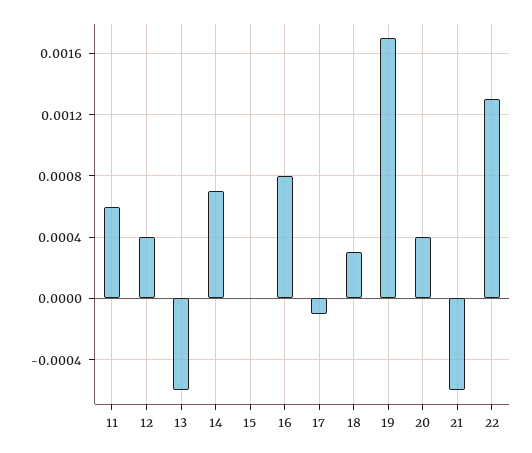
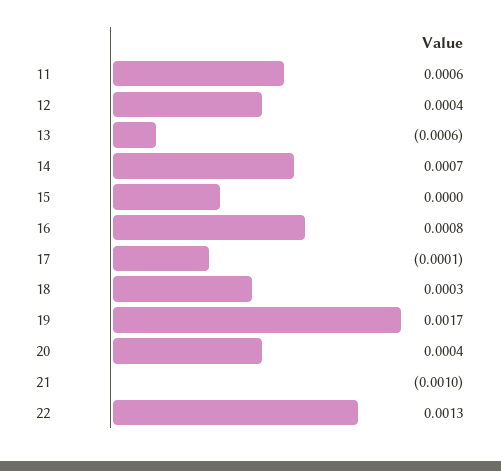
  {
    "11": 0.0006,
    "12": 0.0004,
    "13": -0.0006,
    "14": 0.0007,
    "15": 0,
    "16": 0.0008,
    "17": -0.0001,
    "18": 0.0003,
    "19": 0.0017,
    "20": 0.0004,
-   "21": -0.0006,
+   "21": -0.001,
    "22": 0.0013
  }

